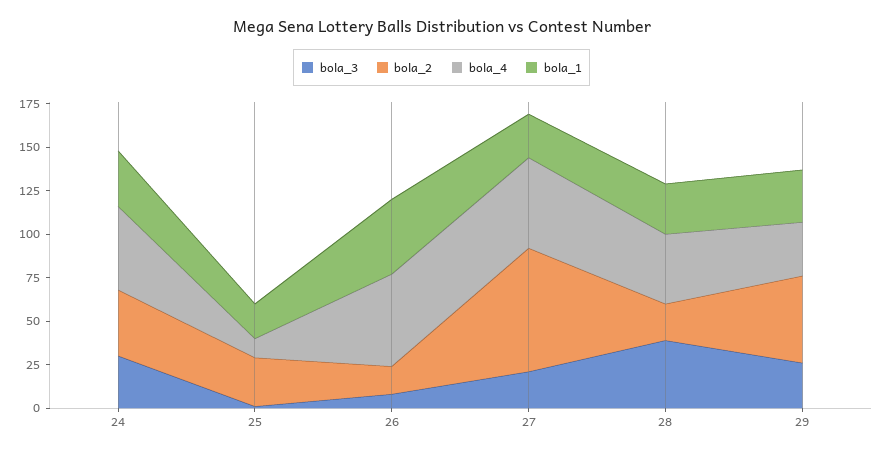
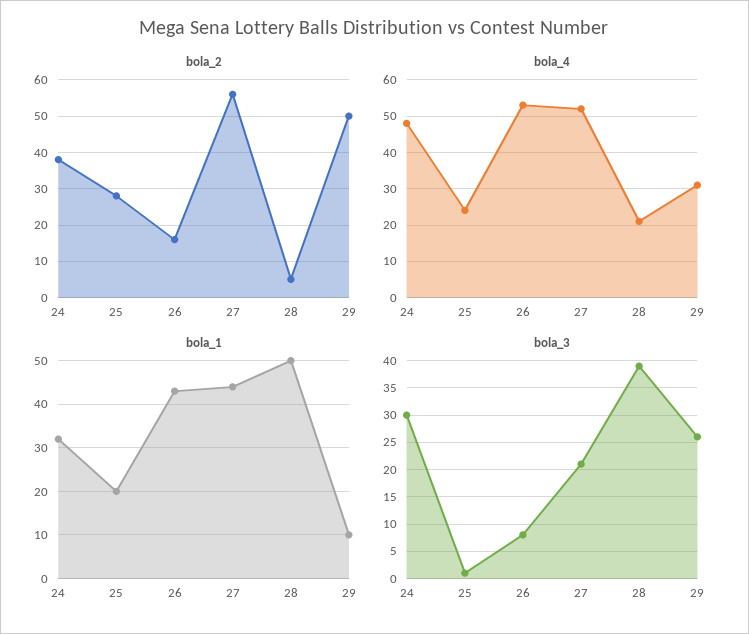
  {
    "bola_3": {
      "24": 30,
      "25": 0,
      "26": 10,
      "27": 20,
      "28": 40,
      "29": 25
    },
    "bola_2": {
      "24": 40,
      "25": 30,
      "26": 15,
-     "27": 70,
+     "27": 55,
-     "28": 20,
+     "28": 5,
      "29": 50
    },
    "bola_4": {
      "24": 50,
-     "25": 10,
+     "25": 25,
      "26": 55,
      "27": 50,
-     "28": 40,
+     "28": 20,
      "29": 30
    },
    "bola_1": {
      "24": 30,
      "25": 20,
      "26": 45,
-     "27": 25,
+     "27": 45,
-     "28": 30,
+     "28": 50,
-     "29": 30
+     "29": 10
    }
  }

